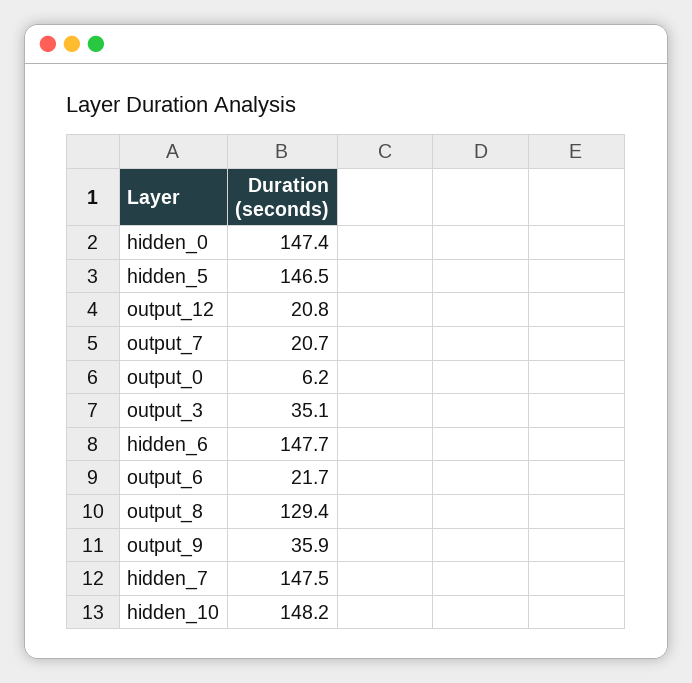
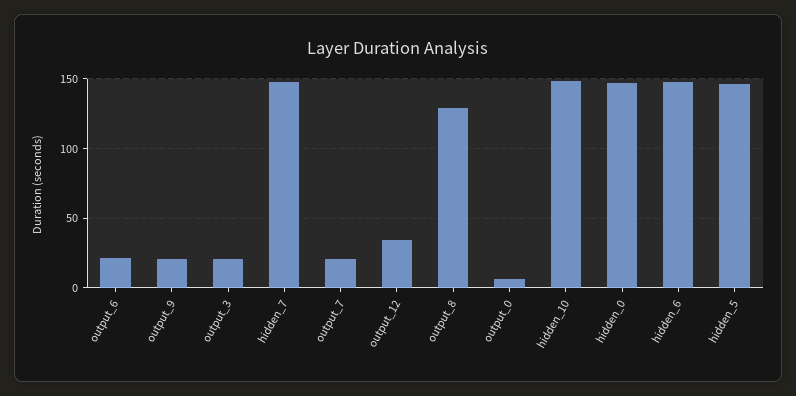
  {
    "hidden_0": 147.4,
    "hidden_5": 146.5,
-   "output_12": 20.8,
+   "output_12": 35,
    "output_7": 20.7,
    "output_0": 6.2,
-   "output_3": 35.1,
+   "output_3": 20,
    "hidden_6": 147.7,
    "output_6": 21.7,
    "output_8": 129.4,
-   "output_9": 35.9,
+   "output_9": 20,
    "hidden_7": 147.5,
    "hidden_10": 148.2
  }

